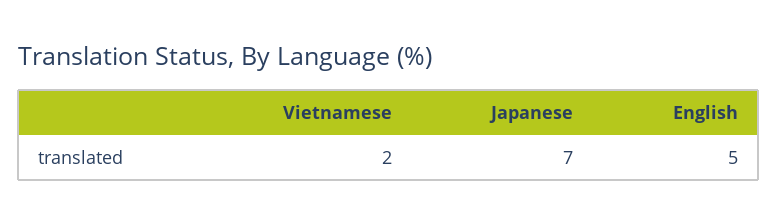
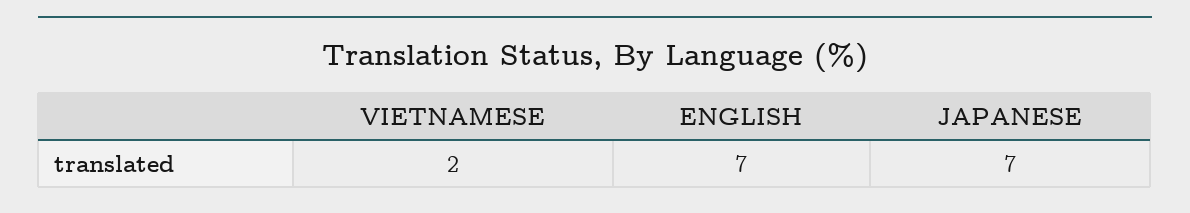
  {
    "Vietnamese": 2,
    "Japanese": 7,
-   "English": 5
+   "English": 7
  }

